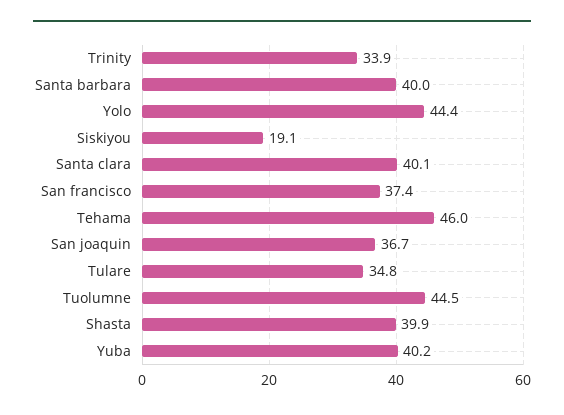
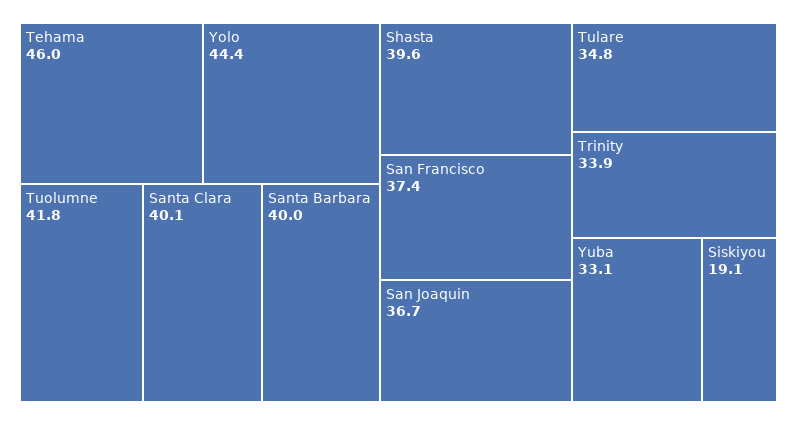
  {
    "Trinity": 33.9,
    "Santa barbara": 40,
    "Yolo": 44.4,
    "Siskiyou": 19.1,
    "Santa clara": 40.1,
    "San francisco": 37.4,
    "Tehama": 46,
    "San joaquin": 36.7,
    "Tulare": 34.8,
-   "Tuolumne": 44.5,
+   "Tuolumne": 41.8,
-   "Shasta": 39.9,
+   "Shasta": 39.6,
-   "Yuba": 40.2
+   "Yuba": 33.1
  }

